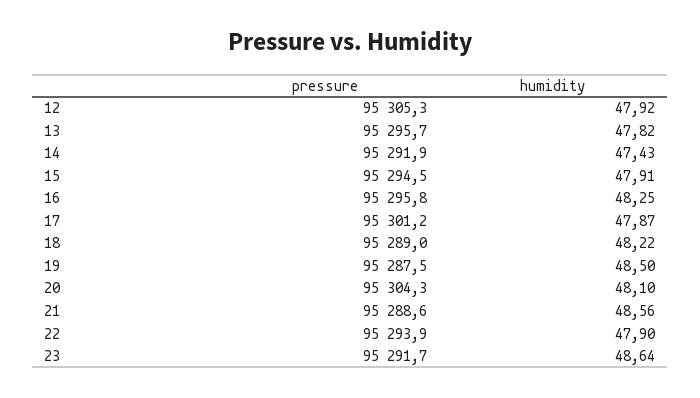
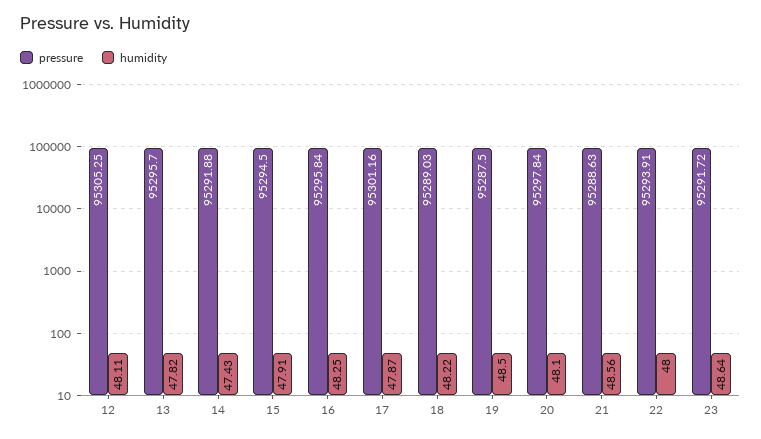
  {
    "pressure": {
      "12": 95305.25,
      "13": 95295.7,
      "14": 95291.88,
      "15": 95294.5,
      "16": 95295.84,
      "17": 95301.16,
      "18": 95289.03,
      "19": 95287.5,
-     "20": 95304.3,
+     "20": 95297.84,
      "21": 95288.63,
      "22": 95293.91,
      "23": 95291.72
    },
    "humidity": {
-     "12": 47.92,
+     "12": 48.11,
      "13": 47.82,
      "14": 47.43,
      "15": 47.91,
      "16": 48.25,
      "17": 47.87,
      "18": 48.22,
      "19": 48.5,
      "20": 48.1,
      "21": 48.56,
-     "22": 47.9,
+     "22": 48,
      "23": 48.64
    }
  }

